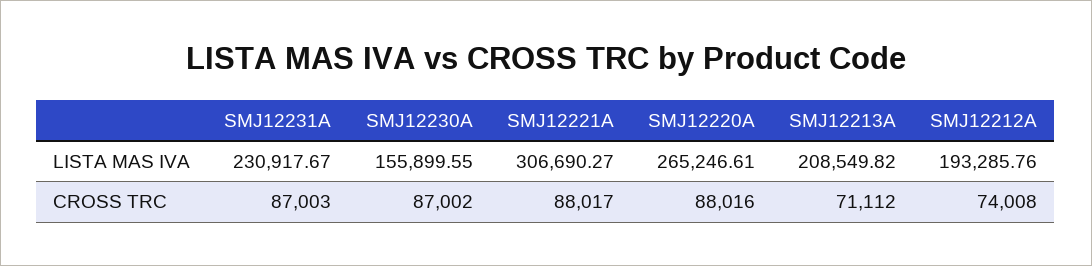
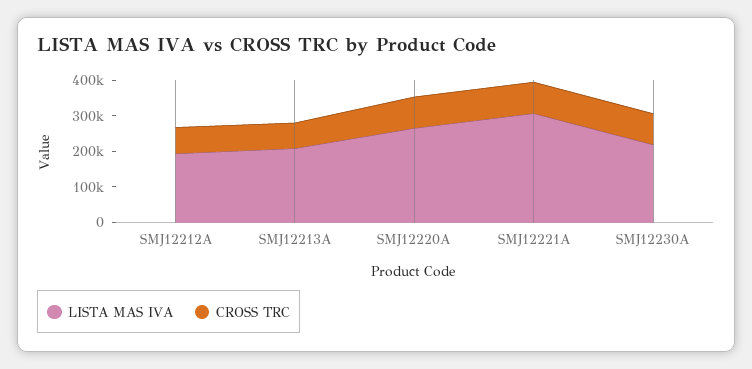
  {
    "LISTA MAS IVA": {
-     "SMJ12231A": 230917.67,
-     "SMJ12230A": 155899.55,
+     "SMJ12230A": 225000,
      "SMJ12221A": 306690.27,
      "SMJ12220A": 265246.61,
      "SMJ12213A": 208549.82,
      "SMJ12212A": 193285.76
    },
    "CROSS TRC": {
-     "SMJ12231A": 87003,
      "SMJ12230A": 87002,
      "SMJ12221A": 88017,
      "SMJ12220A": 88016,
      "SMJ12213A": 71112,
      "SMJ12212A": 74008
    }
  }

